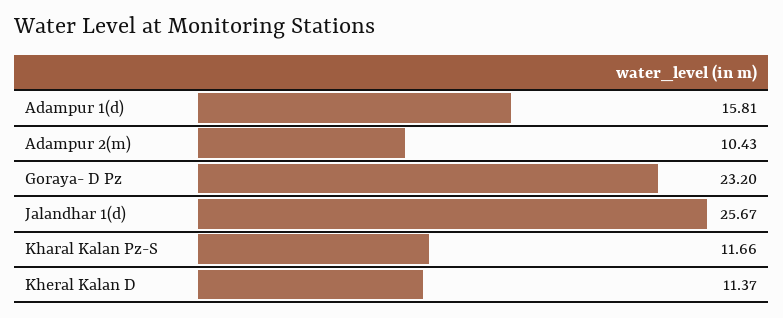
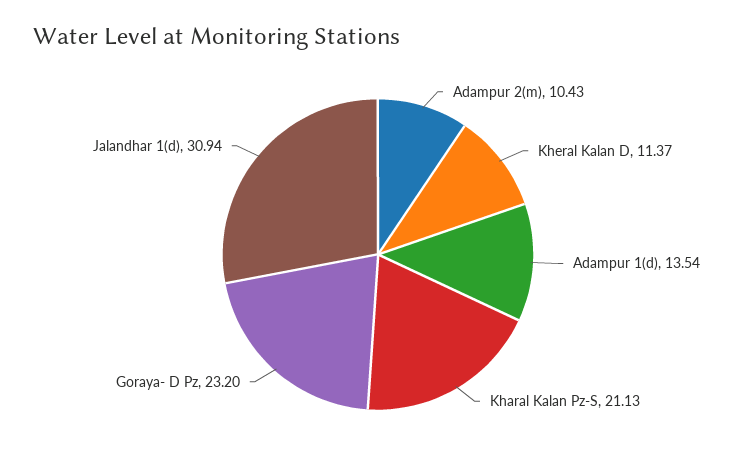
  {
-   "Adampur 1(d)": 15.81,
+   "Adampur 1(d)": 13.54,
    "Adampur 2(m)": 10.43,
    "Goraya- D Pz": 23.2,
-   "Jalandhar 1(d)": 25.67,
+   "Jalandhar 1(d)": 30.94,
-   "Kharal Kalan Pz-S": 11.66,
+   "Kharal Kalan Pz-S": 21.13,
    "Kheral Kalan D": 11.37
  }

